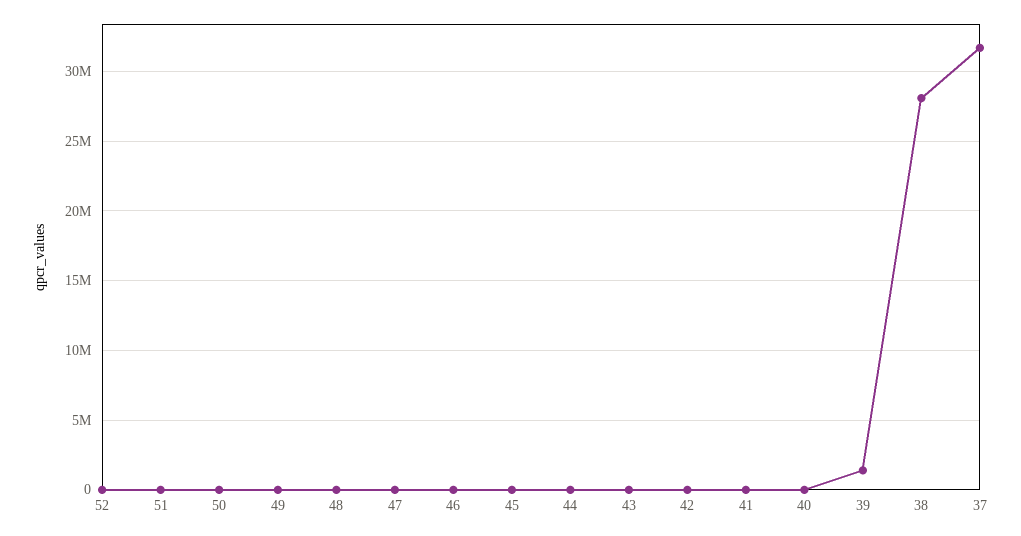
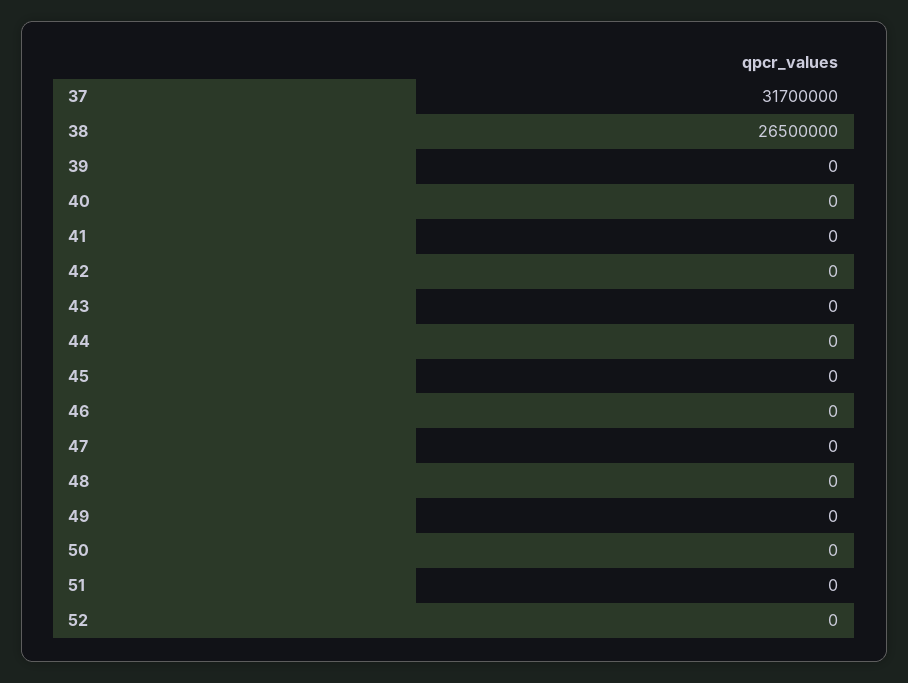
  {
    "52": 0,
    "51": 0,
    "50": 0,
    "49": 0,
    "48": 0,
    "47": 0,
    "46": 0,
    "45": 0,
    "44": 0,
    "43": 0,
    "42": 0,
    "41": 0,
    "40": 0,
-   "39": 1500000,
+   "39": 0,
-   "38": 28000000,
+   "38": 26500000,
    "37": 31700000
  }

